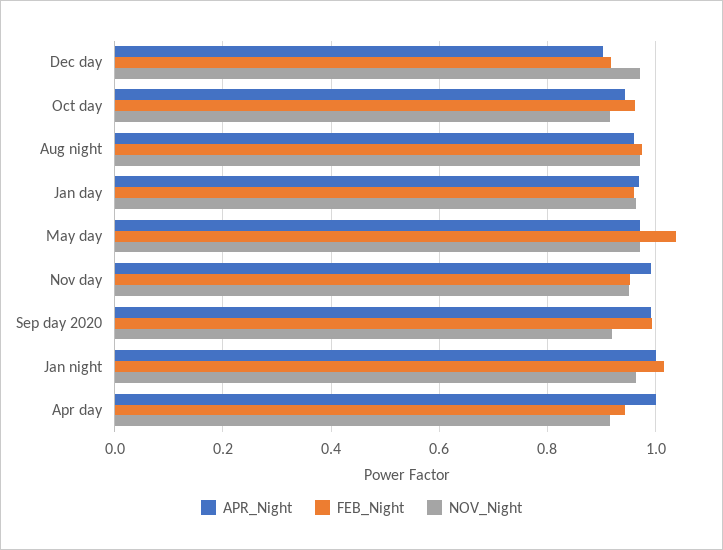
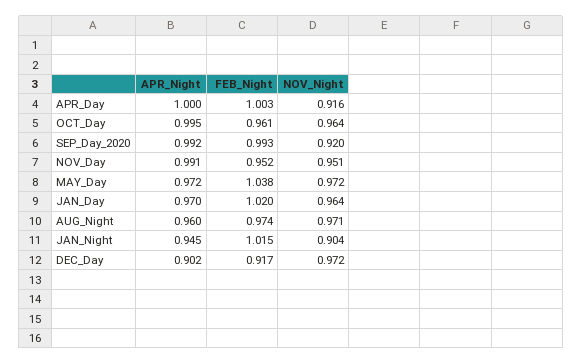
  {
    "APR_Night": {
      "Dec day": 0.902,
-     "Oct day": 0.94,
+     "Oct day": 0.995,
      "Aug night": 0.96,
      "Jan day": 0.97,
      "May day": 0.972,
      "Nov day": 0.991,
      "Sep day 2020": 0.992,
-     "Jan night": 1,
+     "Jan night": 0.945,
      "Apr day": 1
    },
    "FEB_Night": {
      "Dec day": 0.917,
      "Oct day": 0.961,
      "Aug night": 0.974,
-     "Jan day": 0.96,
+     "Jan day": 1.02,
      "May day": 1.038,
      "Nov day": 0.952,
      "Sep day 2020": 0.993,
      "Jan night": 1.015,
-     "Apr day": 0.94
+     "Apr day": 1.003
    },
    "NOV_Night": {
      "Dec day": 0.972,
-     "Oct day": 0.92,
+     "Oct day": 0.964,
      "Aug night": 0.971,
      "Jan day": 0.964,
      "May day": 0.972,
      "Nov day": 0.951,
      "Sep day 2020": 0.92,
-     "Jan night": 0.96,
+     "Jan night": 0.904,
      "Apr day": 0.916
    }
  }

